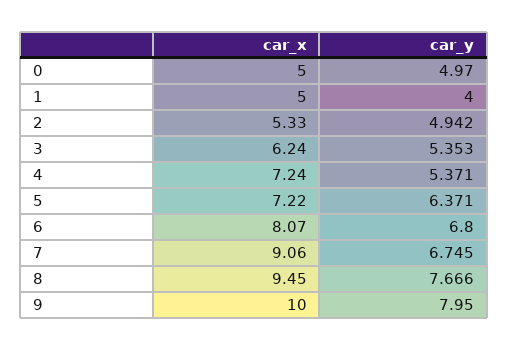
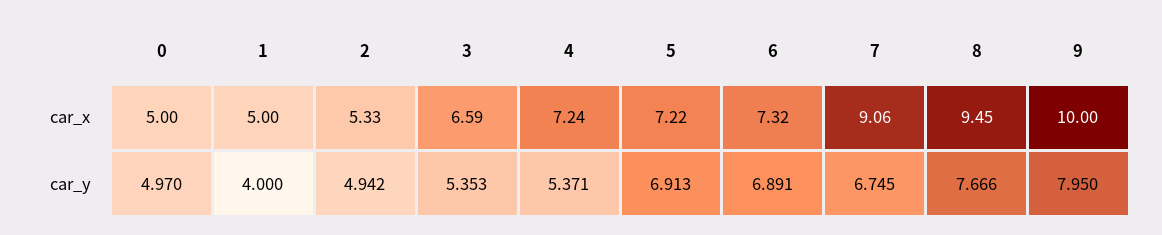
  {
    "car_x": {
      "0": 5,
      "1": 5,
      "2": 5.33,
-     "3": 6.24,
+     "3": 6.59,
      "4": 7.24,
      "5": 7.22,
-     "6": 8.07,
+     "6": 7.32,
      "7": 9.06,
      "8": 9.45,
      "9": 10
    },
    "car_y": {
      "0": 4.97,
      "1": 4,
      "2": 4.942,
      "3": 5.353,
      "4": 5.371,
-     "5": 6.371,
+     "5": 6.913,
-     "6": 6.8,
+     "6": 6.891,
      "7": 6.745,
      "8": 7.666,
      "9": 7.95
    }
  }

